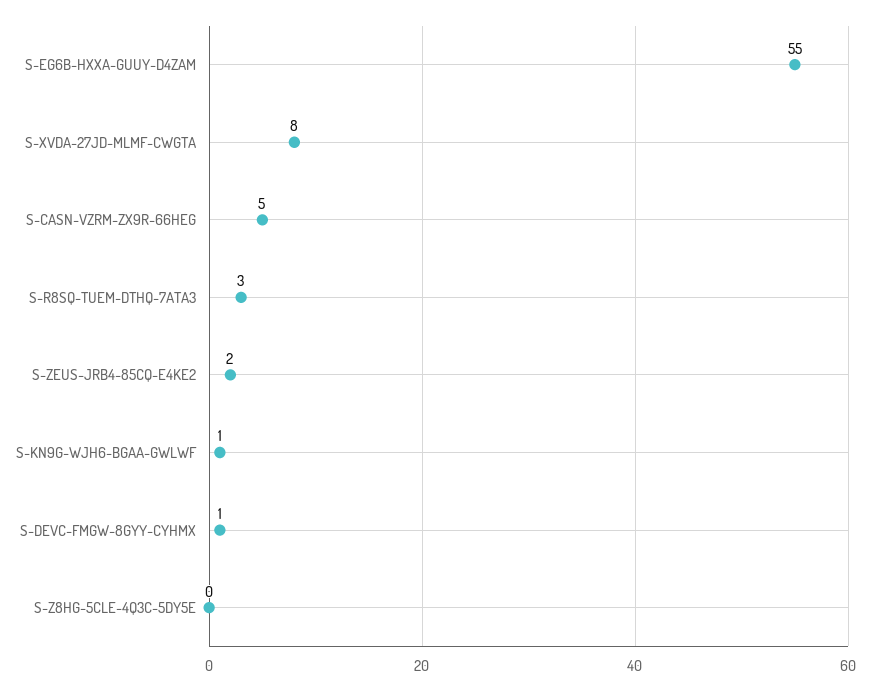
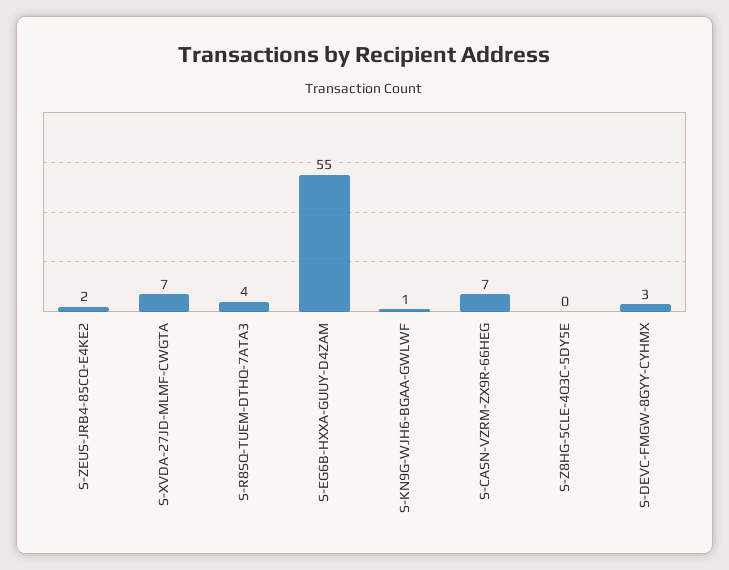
  {
    "S-EG6B-HXXA-GUUY-D4ZAM": 55,
-   "S-XVDA-27JD-MLMF-CWGTA": 8,
+   "S-XVDA-27JD-MLMF-CWGTA": 7,
-   "S-CASN-VZRM-ZX9R-66HEG": 5,
+   "S-CASN-VZRM-ZX9R-66HEG": 7,
-   "S-R8SQ-TUEM-DTHQ-7ATA3": 3,
+   "S-R8SQ-TUEM-DTHQ-7ATA3": 4,
    "S-ZEUS-JRB4-85CQ-E4KE2": 2,
    "S-KN9G-WJH6-BGAA-GWLWF": 1,
-   "S-DEVC-FMGW-8GYY-CYHMX": 1,
+   "S-DEVC-FMGW-8GYY-CYHMX": 3,
    "S-Z8HG-5CLE-4Q3C-5DY5E": 0
  }

